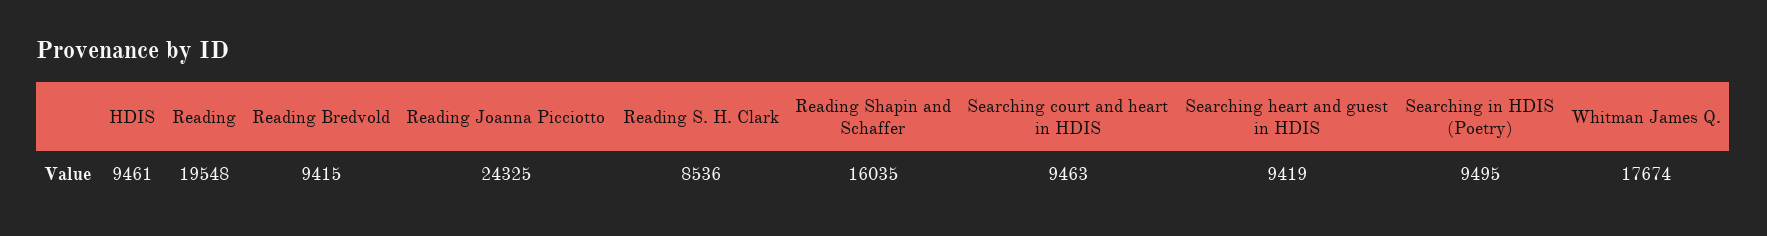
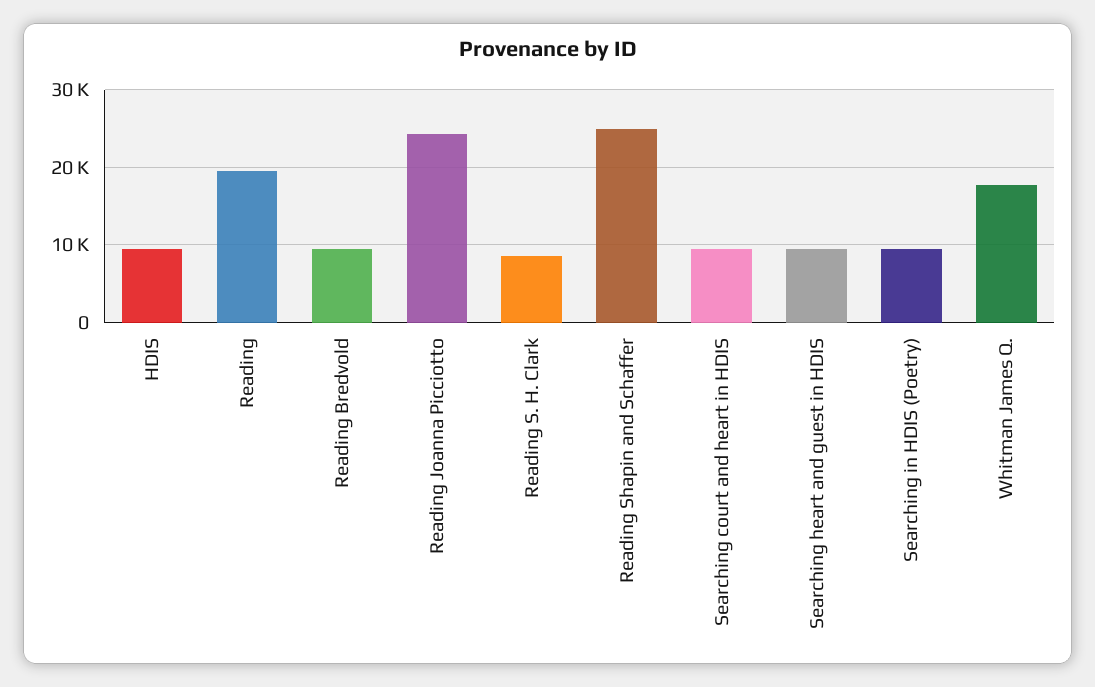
  {
    "HDIS": 9461,
    "Reading": 19548,
    "Reading Bredvold": 9415,
    "Reading Joanna Picciotto": 24325,
    "Reading S. H. Clark": 8536,
-   "Reading Shapin and Schaffer": 16035,
+   "Reading Shapin and Schaffer": 25000,
    "Searching court and heart in HDIS": 9463,
    "Searching heart and guest in HDIS": 9419,
    "Searching in HDIS (Poetry)": 9495,
    "Whitman James Q.": 17674
  }

